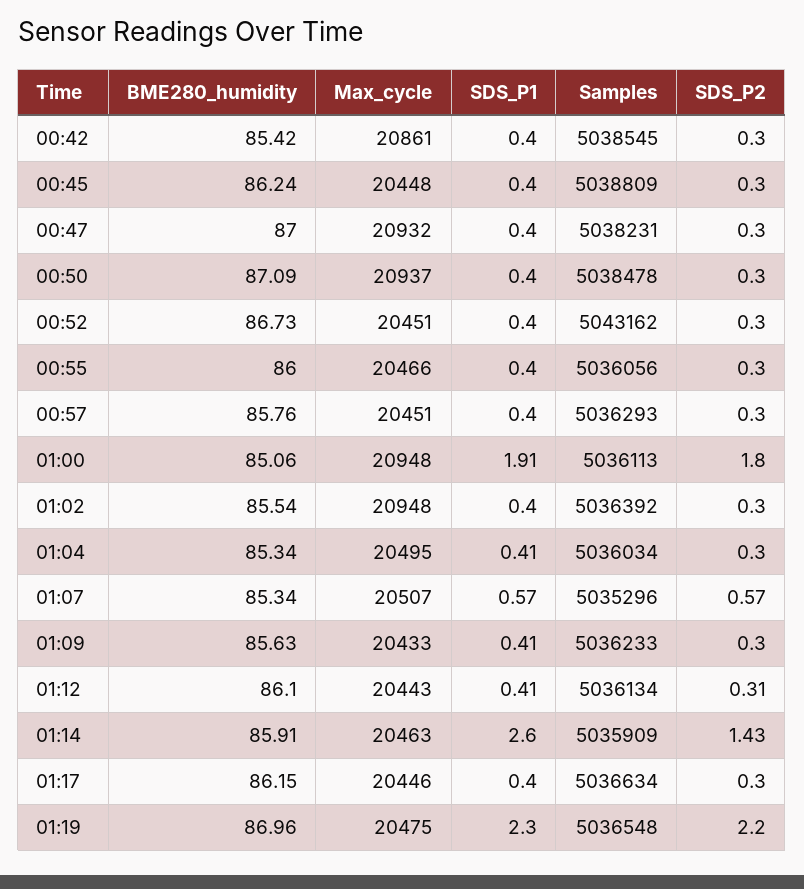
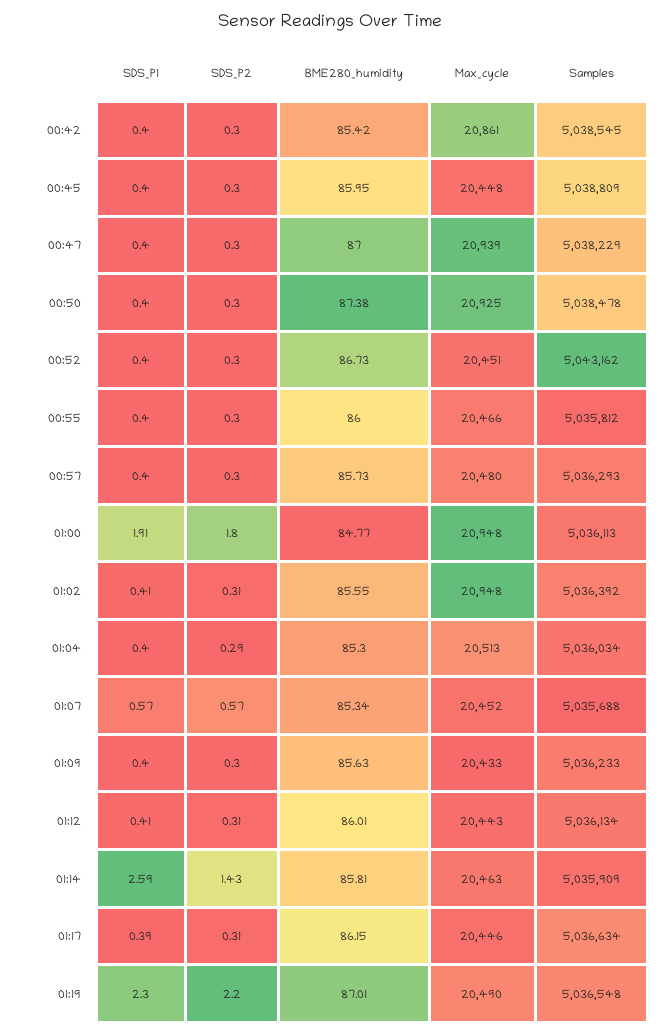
  {
    "BME280_humidity": {
      "00:42": 85.42,
-     "00:45": 86.24,
+     "00:45": 85.95,
      "00:47": 87,
-     "00:50": 87.09,
+     "00:50": 87.38,
      "00:52": 86.73,
      "00:55": 86,
-     "00:57": 85.76,
+     "00:57": 85.73,
-     "01:00": 85.06,
+     "01:00": 84.77,
-     "01:02": 85.54,
+     "01:02": 85.55,
-     "01:04": 85.34,
+     "01:04": 85.3,
      "01:07": 85.34,
      "01:09": 85.63,
-     "01:12": 86.1,
+     "01:12": 86.01,
-     "01:14": 85.91,
+     "01:14": 85.81,
      "01:17": 86.15,
-     "01:19": 86.96
+     "01:19": 87.01
    },
    "Max_cycle": {
      "00:42": 20861,
      "00:45": 20448,
-     "00:47": 20932,
+     "00:47": 20939,
-     "00:50": 20937,
+     "00:50": 20925,
      "00:52": 20451,
      "00:55": 20466,
-     "00:57": 20451,
+     "00:57": 20480,
      "01:00": 20948,
      "01:02": 20948,
-     "01:04": 20495,
+     "01:04": 20513,
-     "01:07": 20507,
+     "01:07": 20452,
      "01:09": 20433,
      "01:12": 20443,
      "01:14": 20463,
      "01:17": 20446,
-     "01:19": 20475
+     "01:19": 20490
    },
    "SDS_P1": {
      "00:42": 0.4,
      "00:45": 0.4,
      "00:47": 0.4,
      "00:50": 0.4,
      "00:52": 0.4,
      "00:55": 0.4,
      "00:57": 0.4,
      "01:00": 1.91,
-     "01:02": 0.4,
+     "01:02": 0.41,
-     "01:04": 0.41,
+     "01:04": 0.4,
      "01:07": 0.57,
-     "01:09": 0.41,
+     "01:09": 0.4,
      "01:12": 0.41,
-     "01:14": 2.6,
+     "01:14": 2.59,
-     "01:17": 0.4,
+     "01:17": 0.39,
      "01:19": 2.3
    },
    "Samples": {
      "00:42": 5038545,
      "00:45": 5038809,
-     "00:47": 5038231,
+     "00:47": 5038229,
      "00:50": 5038478,
      "00:52": 5043162,
-     "00:55": 5036056,
+     "00:55": 5035812,
      "00:57": 5036293,
      "01:00": 5036113,
      "01:02": 5036392,
      "01:04": 5036034,
-     "01:07": 5035296,
+     "01:07": 5035688,
      "01:09": 5036233,
      "01:12": 5036134,
      "01:14": 5035909,
      "01:17": 5036634,
      "01:19": 5036548
    },
    "SDS_P2": {
      "00:42": 0.3,
      "00:45": 0.3,
      "00:47": 0.3,
      "00:50": 0.3,
      "00:52": 0.3,
      "00:55": 0.3,
      "00:57": 0.3,
      "01:00": 1.8,
-     "01:02": 0.3,
+     "01:02": 0.31,
-     "01:04": 0.3,
+     "01:04": 0.29,
      "01:07": 0.57,
      "01:09": 0.3,
      "01:12": 0.31,
      "01:14": 1.43,
-     "01:17": 0.3,
+     "01:17": 0.31,
      "01:19": 2.2
    }
  }

